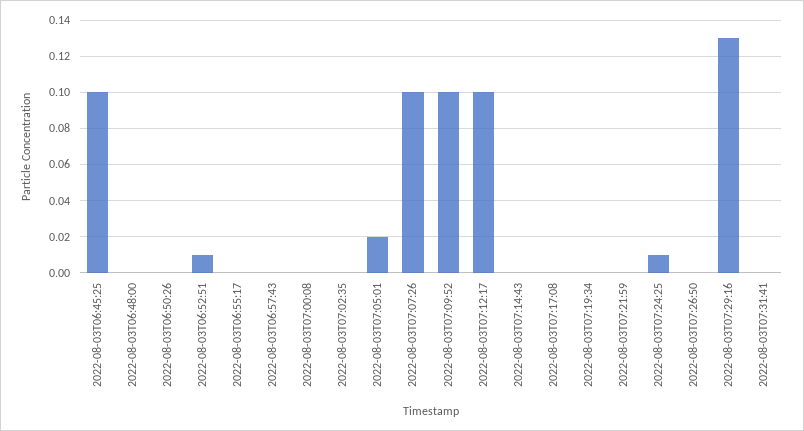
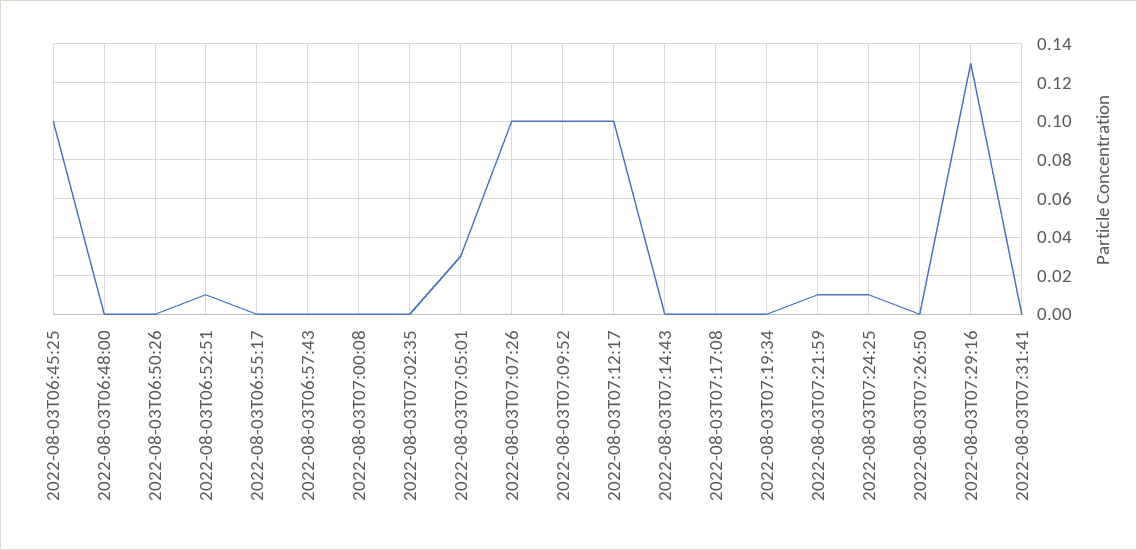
  {
    "2022-08-03T06:45:25": 0.1,
    "2022-08-03T06:48:00": 0,
    "2022-08-03T06:50:26": 0,
    "2022-08-03T06:52:51": 0.01,
    "2022-08-03T06:55:17": 0,
    "2022-08-03T06:57:43": 0,
    "2022-08-03T07:00:08": 0,
    "2022-08-03T07:02:35": 0,
-   "2022-08-03T07:05:01": 0.02,
+   "2022-08-03T07:05:01": 0.03,
    "2022-08-03T07:07:26": 0.1,
    "2022-08-03T07:09:52": 0.1,
    "2022-08-03T07:12:17": 0.1,
    "2022-08-03T07:14:43": 0,
    "2022-08-03T07:17:08": 0,
    "2022-08-03T07:19:34": 0,
-   "2022-08-03T07:21:59": 0,
+   "2022-08-03T07:21:59": 0.01,
    "2022-08-03T07:24:25": 0.01,
    "2022-08-03T07:26:50": 0,
    "2022-08-03T07:29:16": 0.13,
    "2022-08-03T07:31:41": 0
  }

